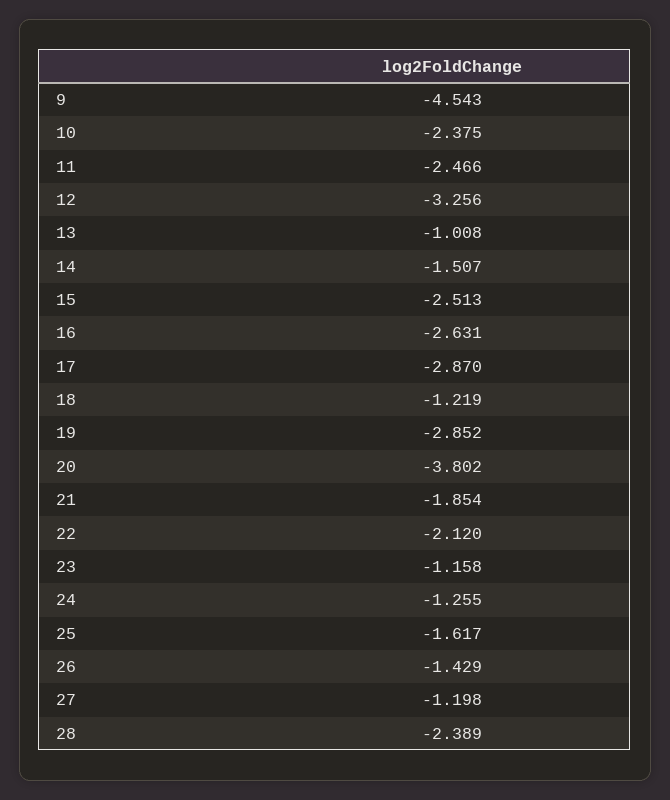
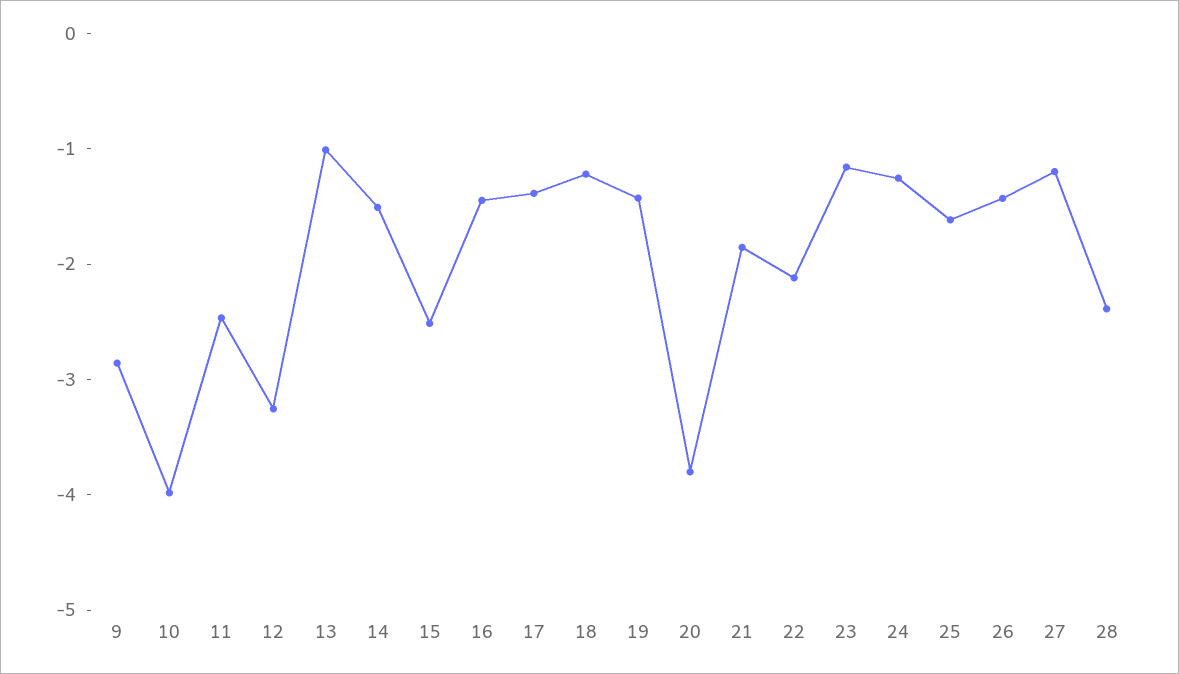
  {
-   "9": -4.543,
+   "9": -2.8,
-   "10": -2.375,
+   "10": -4,
    "11": -2.466,
    "12": -3.256,
    "13": -1.008,
    "14": -1.507,
    "15": -2.513,
-   "16": -2.631,
+   "16": -1.4,
-   "17": -2.87,
+   "17": -1.4,
    "18": -1.219,
-   "19": -2.852,
+   "19": -1.4,
    "20": -3.802,
    "21": -1.854,
    "22": -2.12,
    "23": -1.158,
    "24": -1.255,
    "25": -1.617,
    "26": -1.429,
    "27": -1.198,
    "28": -2.389
  }

